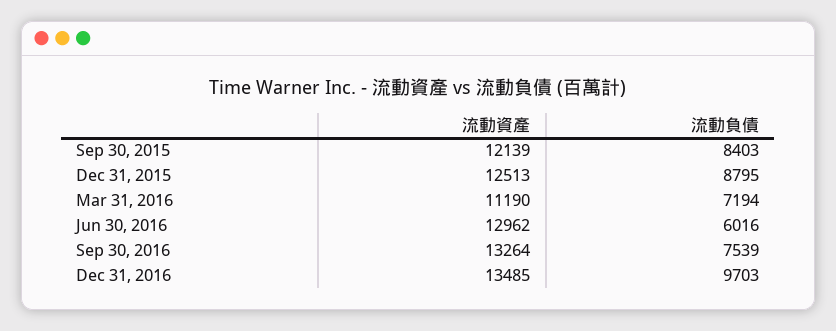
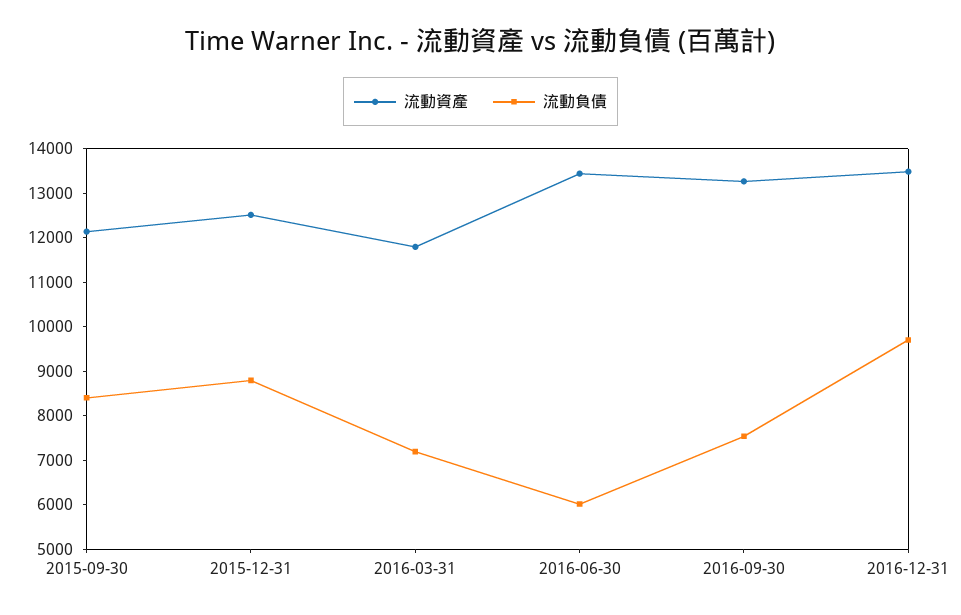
  {
    "流動資產": {
      "Sep 30, 2015": 12139,
      "Dec 31, 2015": 12513,
-     "Mar 31, 2016": 11190,
+     "Mar 31, 2016": 11800,
-     "Jun 30, 2016": 12962,
+     "Jun 30, 2016": 13400,
      "Sep 30, 2016": 13264,
      "Dec 31, 2016": 13485
    },
    "流動負債": {
      "Sep 30, 2015": 8403,
      "Dec 31, 2015": 8795,
      "Mar 31, 2016": 7194,
      "Jun 30, 2016": 6016,
      "Sep 30, 2016": 7539,
      "Dec 31, 2016": 9703
    }
  }

